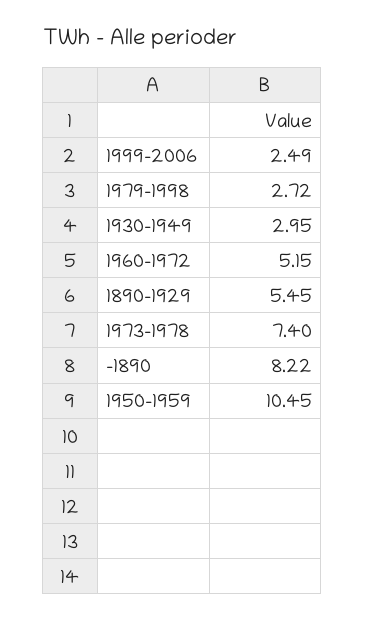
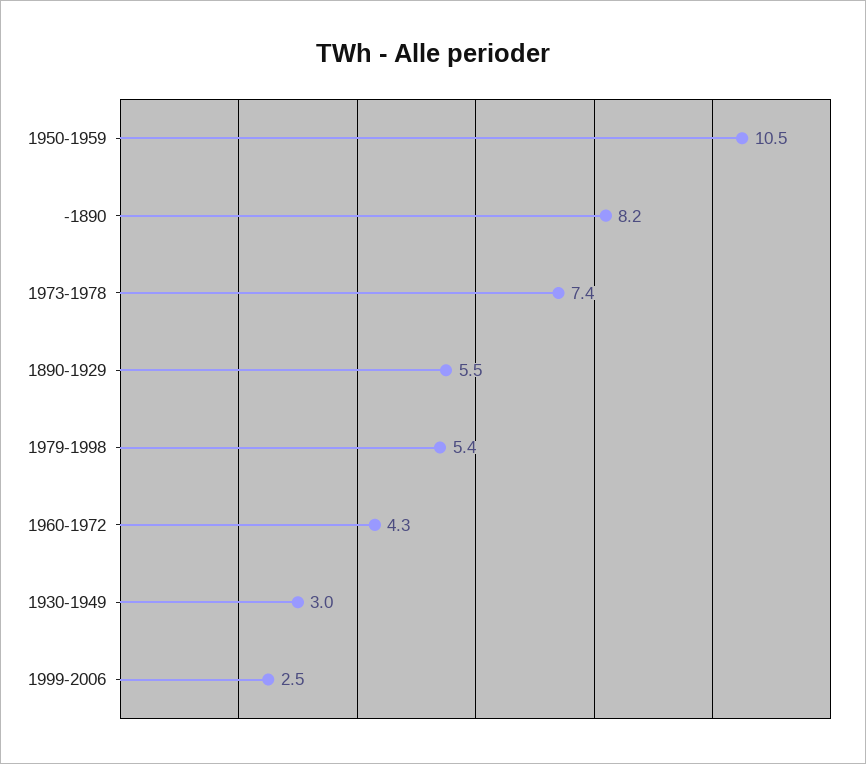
  {
    "1999-2006": 2.49,
-   "1979-1998": 2.72,
+   "1979-1998": 5.4,
    "1930-1949": 2.95,
-   "1960-1972": 5.15,
+   "1960-1972": 4.3,
    "1890-1929": 5.45,
    "1973-1978": 7.4,
    "-1890": 8.22,
    "1950-1959": 10.45
  }

